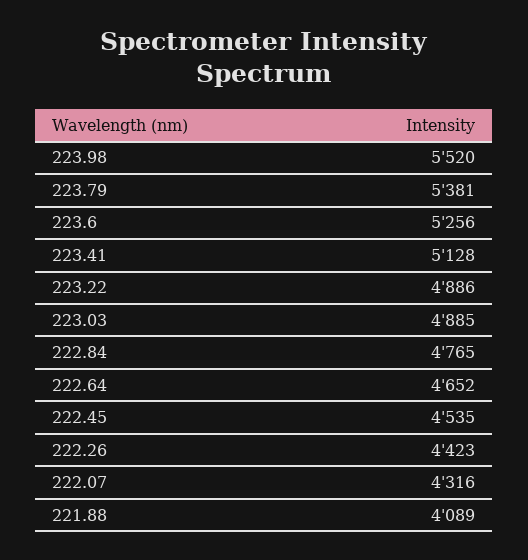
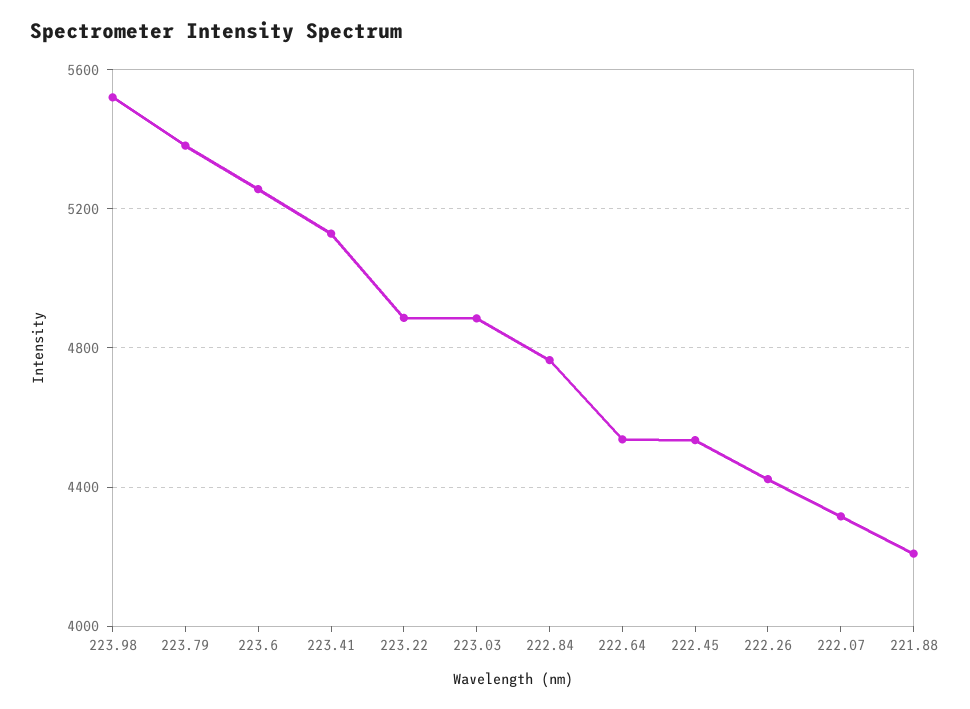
  {
    "223.98": 5520,
    "223.79": 5381,
    "223.6": 5256,
    "223.41": 5128,
    "223.22": 4886,
    "223.03": 4885,
    "222.84": 4765,
-   "222.64": 4652,
+   "222.64": 4550,
    "222.45": 4535,
    "222.26": 4423,
    "222.07": 4316,
-   "221.88": 4089
+   "221.88": 4200
  }

